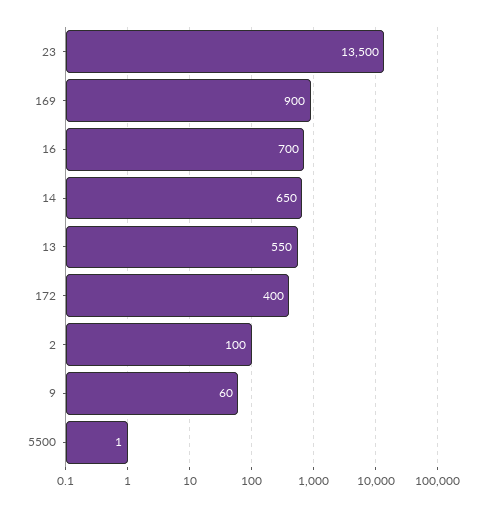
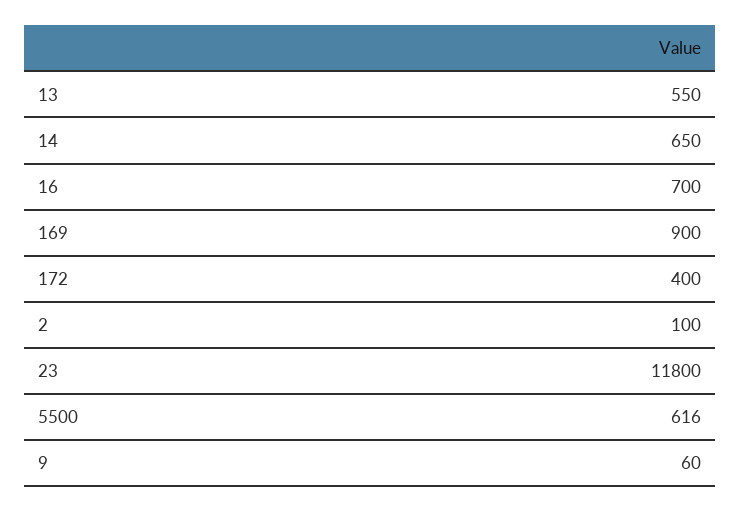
  {
-   "23": 13500,
+   "23": 11800,
    "169": 900,
    "16": 700,
    "14": 650,
    "13": 550,
    "172": 400,
    "2": 100,
    "9": 60,
-   "5500": 1
+   "5500": 616
  }

